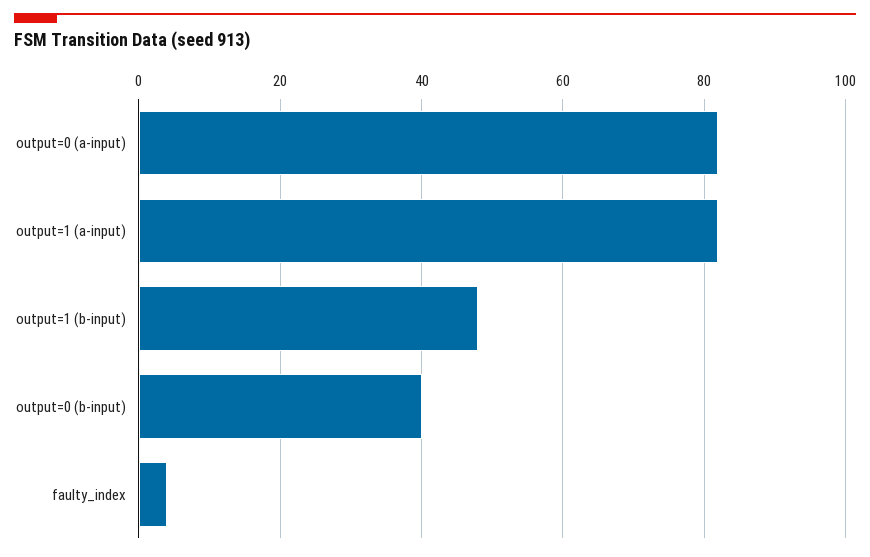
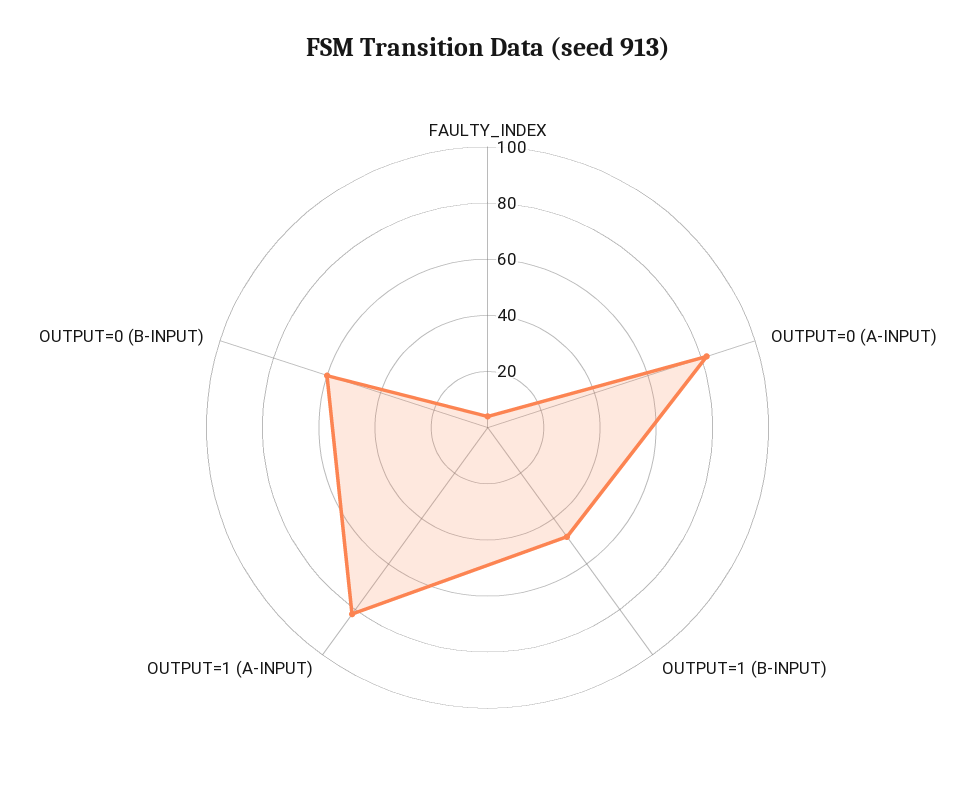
  {
    "output=0 (a-input)": 80,
    "output=1 (a-input)": 80,
    "output=1 (b-input)": 50,
-   "output=0 (b-input)": 40,
+   "output=0 (b-input)": 60,
    "faulty_index": 5
  }

